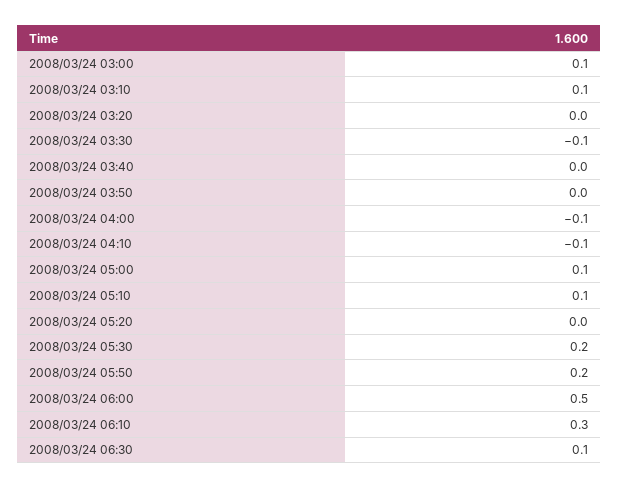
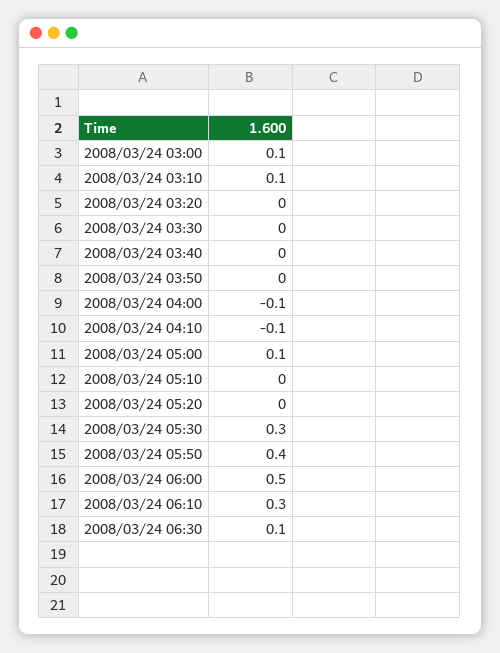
  {
    "2008/03/24 03:00": 0.1,
    "2008/03/24 03:10": 0.1,
    "2008/03/24 03:20": 0,
-   "2008/03/24 03:30": -0.1,
+   "2008/03/24 03:30": 0,
    "2008/03/24 03:40": 0,
    "2008/03/24 03:50": 0,
    "2008/03/24 04:00": -0.1,
    "2008/03/24 04:10": -0.1,
    "2008/03/24 05:00": 0.1,
-   "2008/03/24 05:10": 0.1,
+   "2008/03/24 05:10": 0,
    "2008/03/24 05:20": 0,
-   "2008/03/24 05:30": 0.2,
+   "2008/03/24 05:30": 0.3,
-   "2008/03/24 05:50": 0.2,
+   "2008/03/24 05:50": 0.4,
    "2008/03/24 06:00": 0.5,
    "2008/03/24 06:10": 0.3,
    "2008/03/24 06:30": 0.1
  }

